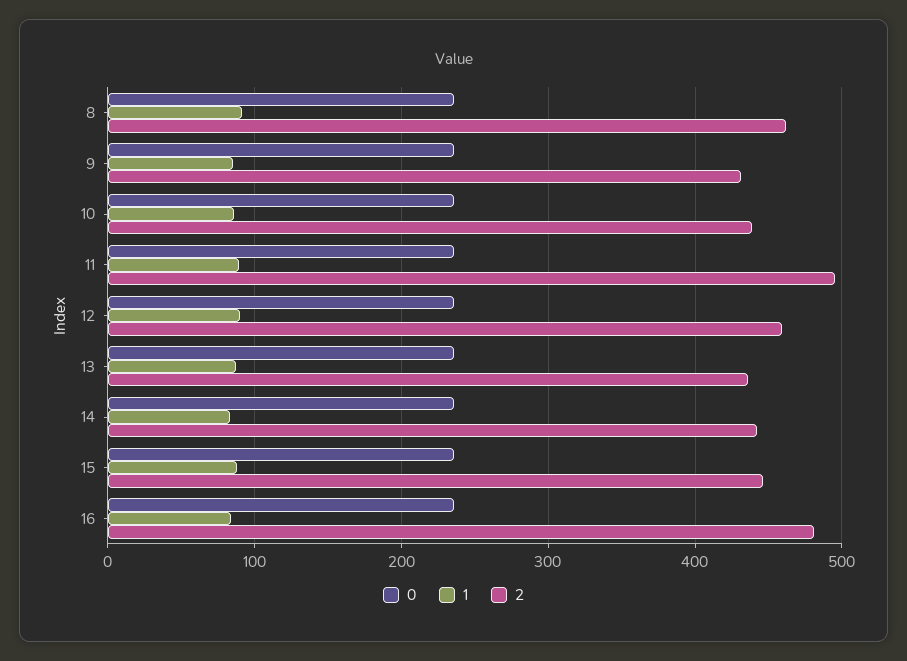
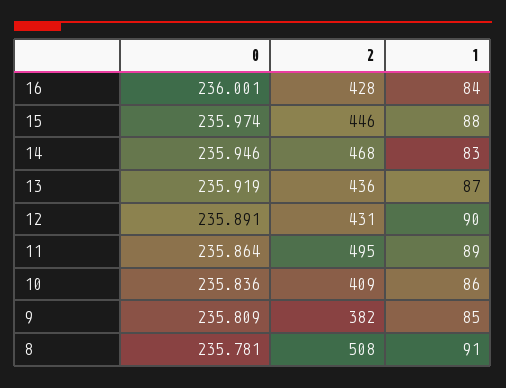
  {
    "0": {
      "8": 235.781,
      "9": 235.809,
      "10": 235.836,
      "11": 235.864,
      "12": 235.891,
      "13": 235.919,
      "14": 235.946,
      "15": 235.974,
      "16": 236.001
    },
    "1": {
      "8": 91,
      "9": 85,
      "10": 86,
      "11": 89,
      "12": 90,
      "13": 87,
      "14": 83,
      "15": 88,
      "16": 84
    },
    "2": {
-     "8": 460,
+     "8": 508,
-     "9": 430,
+     "9": 382,
-     "10": 440,
+     "10": 409,
      "11": 495,
-     "12": 460,
+     "12": 431,
      "13": 436,
-     "14": 440,
+     "14": 468,
      "15": 446,
-     "16": 480
+     "16": 428
    }
  }

